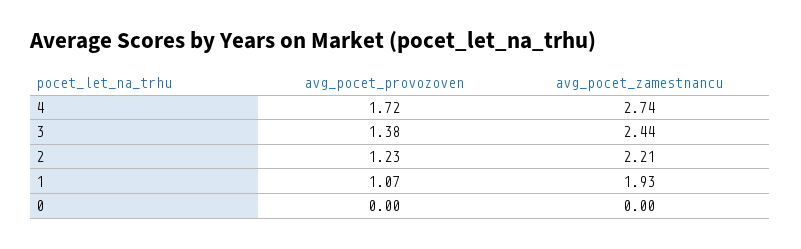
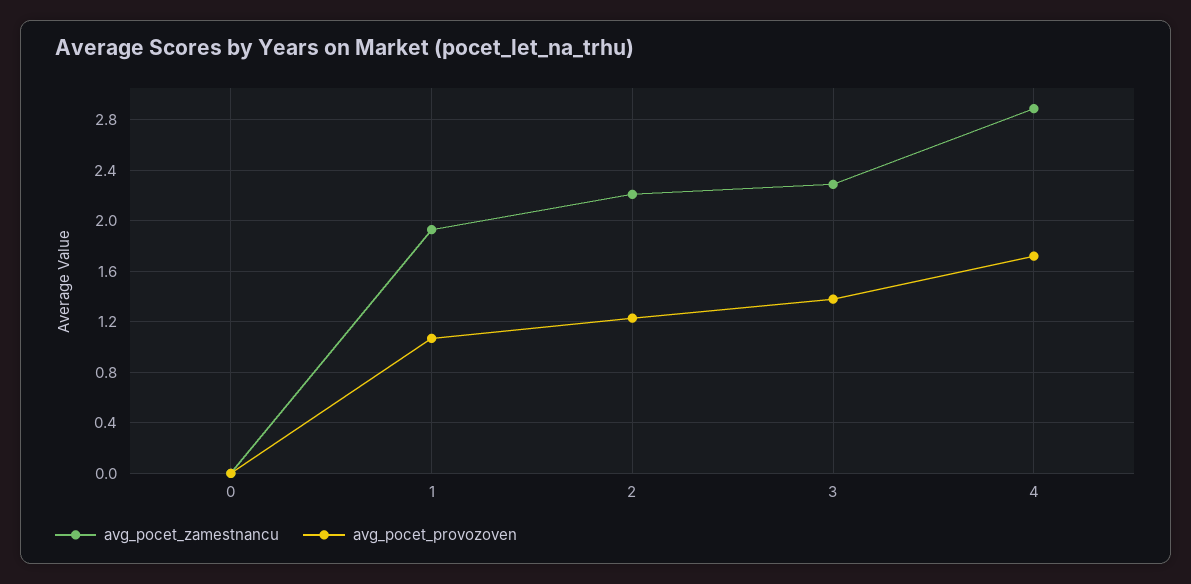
  {
    "avg_pocet_provozoven": {
      "4": 1.72,
      "3": 1.38,
      "2": 1.23,
      "1": 1.07,
      "0": 0
    },
    "avg_pocet_zamestnancu": {
-     "4": 2.74,
+     "4": 2.9,
-     "3": 2.44,
+     "3": 2.3,
      "2": 2.21,
      "1": 1.93,
      "0": 0
    }
  }

